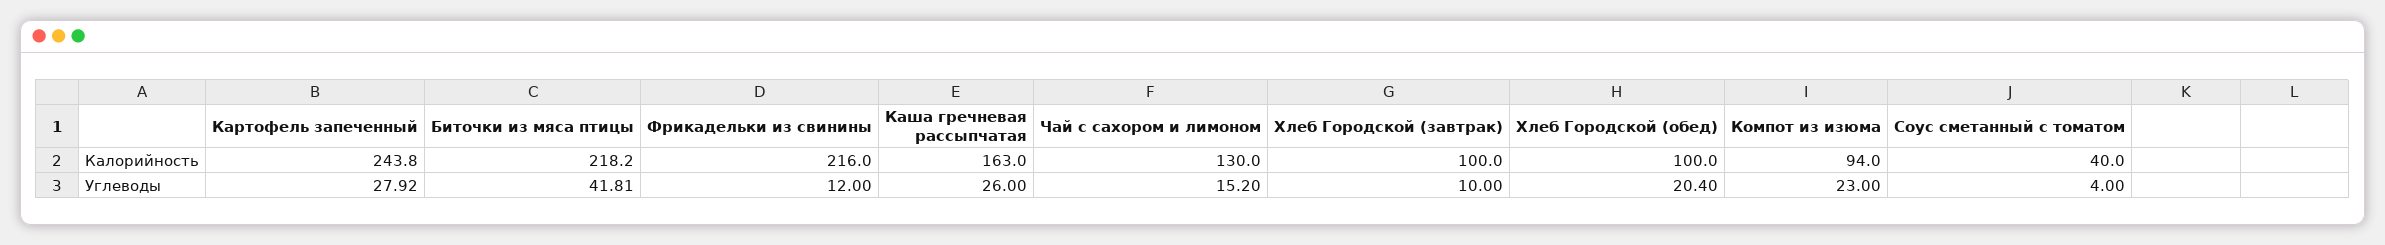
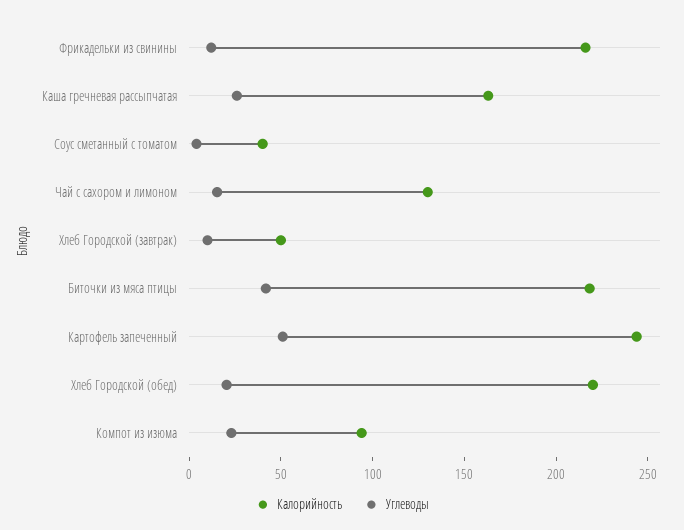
  {
    "Калорийность": {
      "Картофель запеченный": 243.8,
      "Биточки из мяса птицы": 218.2,
      "Фрикадельки из свинины": 216,
      "Каша гречневая рассыпчатая": 163,
      "Чай с сахором и лимоном": 130,
-     "Хлеб Городской (завтрак)": 100,
+     "Хлеб Городской (завтрак)": 50,
-     "Хлеб Городской (обед)": 100,
+     "Хлеб Городской (обед)": 220,
      "Компот из изюма": 94,
      "Соус сметанный с томатом": 40
    },
    "Углеводы": {
-     "Картофель запеченный": 27.92,
+     "Картофель запеченный": 50,
      "Биточки из мяса птицы": 41.81,
      "Фрикадельки из свинины": 12,
      "Каша гречневая рассыпчатая": 26,
      "Чай с сахором и лимоном": 15.2,
      "Хлеб Городской (завтрак)": 10,
      "Хлеб Городской (обед)": 20.4,
      "Компот из изюма": 23,
      "Соус сметанный с томатом": 4
    }
  }

